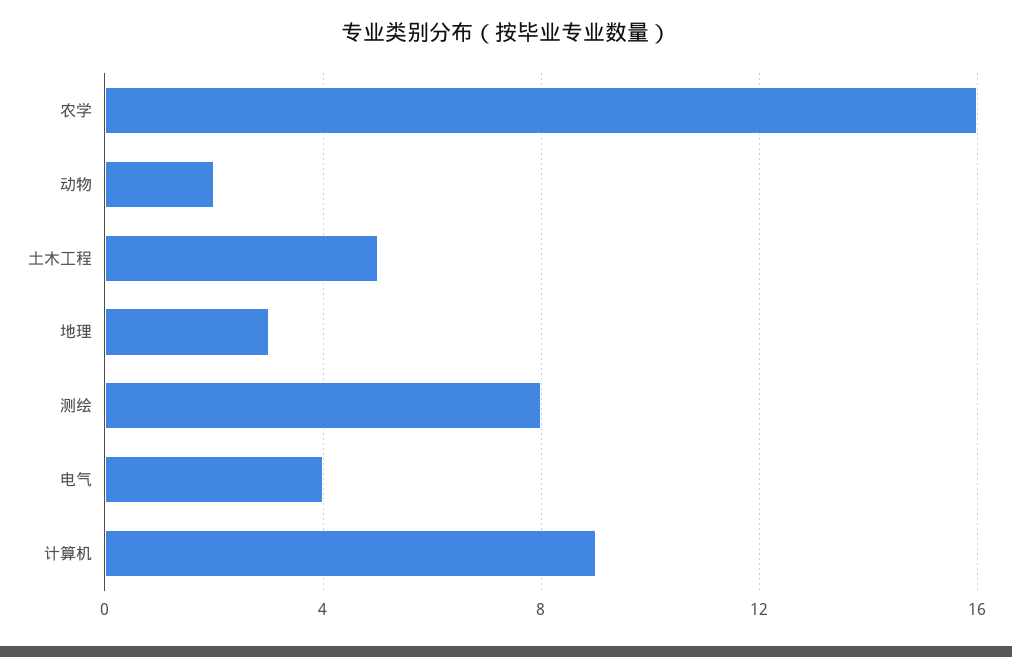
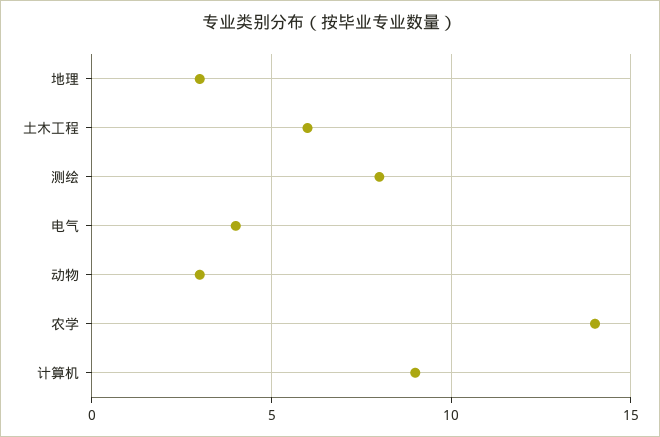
  {
-   "农学": 16,
+   "农学": 14,
-   "动物": 2,
+   "动物": 3,
-   "土木工程": 5,
+   "土木工程": 6,
    "地理": 3,
    "测绘": 8,
    "电气": 4,
    "计算机": 9
  }

